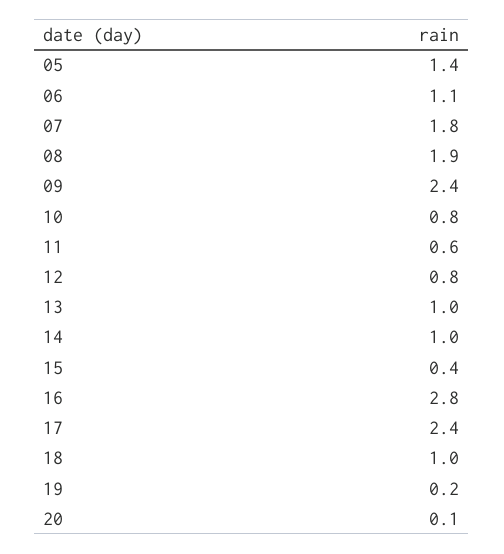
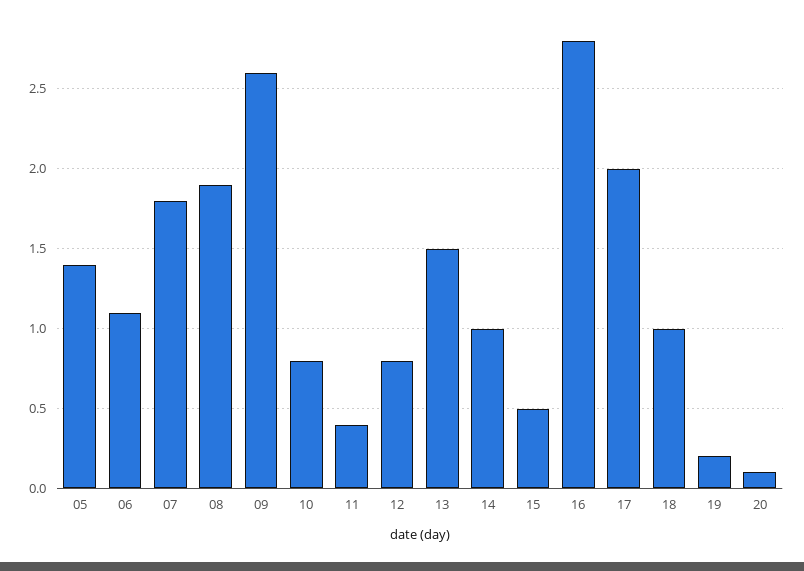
  {
    "05": 1.4,
    "06": 1.1,
    "07": 1.8,
    "08": 1.9,
-   "09": 2.4,
+   "09": 2.6,
    "10": 0.8,
-   "11": 0.6,
+   "11": 0.4,
    "12": 0.8,
-   "13": 1,
+   "13": 1.5,
    "14": 1,
-   "15": 0.4,
+   "15": 0.5,
    "16": 2.8,
-   "17": 2.4,
+   "17": 2,
    "18": 1,
    "19": 0.2,
    "20": 0.1
  }

